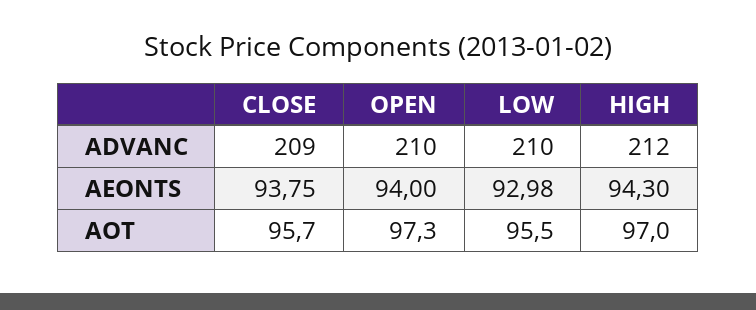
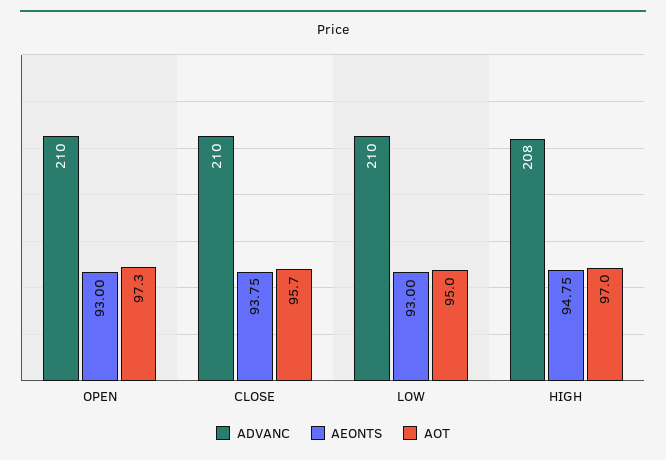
  {
    "ADVANC": {
-     "CLOSE": 209,
+     "CLOSE": 210,
      "OPEN": 210,
      "LOW": 210,
-     "HIGH": 212
+     "HIGH": 208
    },
    "AEONTS": {
      "CLOSE": 93.75,
-     "OPEN": 94,
+     "OPEN": 93,
-     "LOW": 92.98,
+     "LOW": 93,
-     "HIGH": 94.3
+     "HIGH": 94.75
    },
    "AOT": {
      "CLOSE": 95.7,
      "OPEN": 97.3,
-     "LOW": 95.5,
+     "LOW": 95,
      "HIGH": 97
    }
  }

